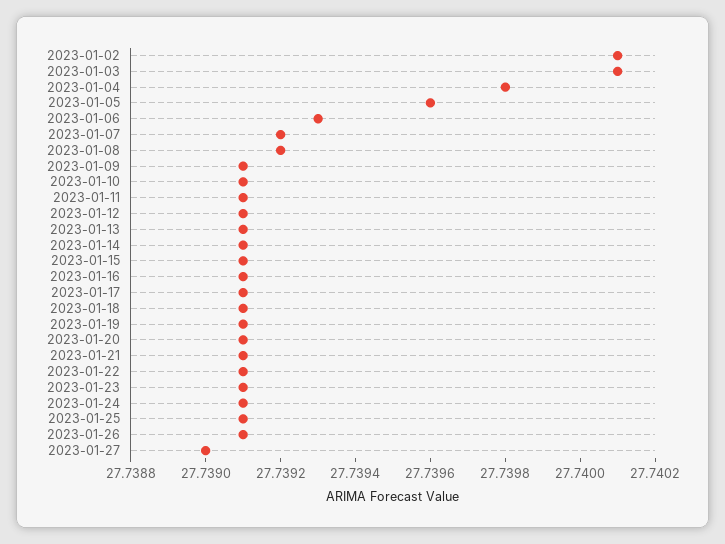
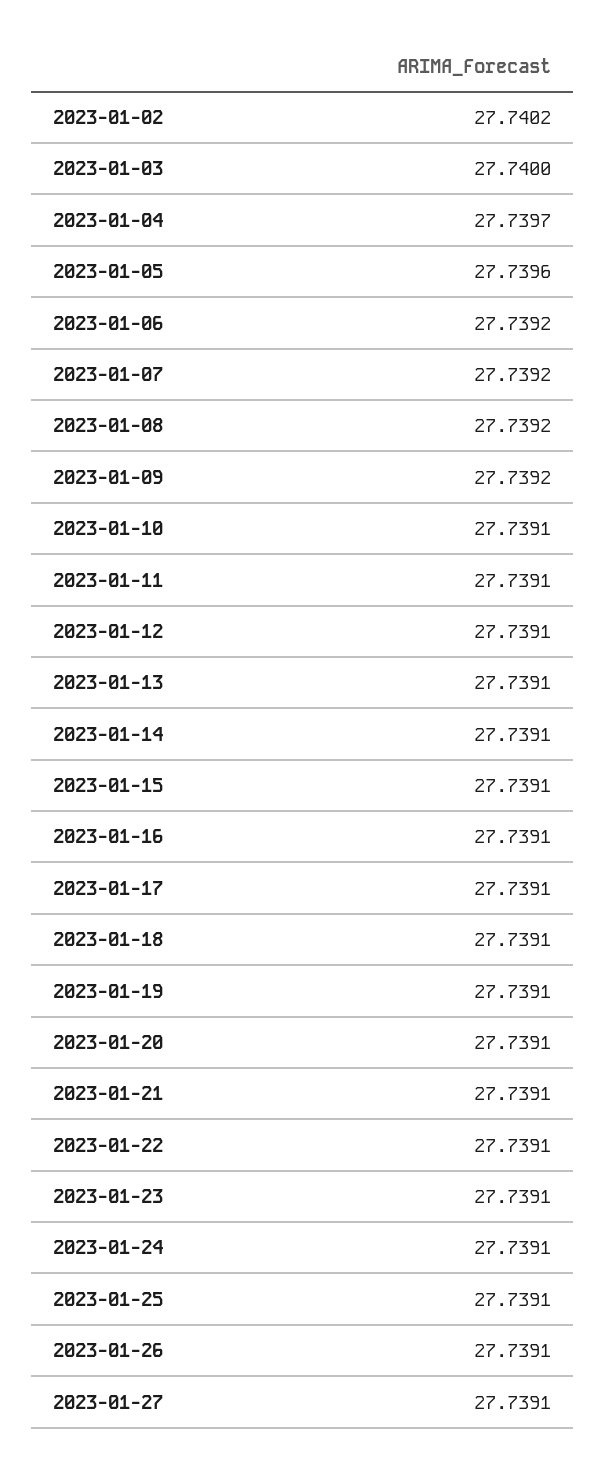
  {
-   "2023-01-02": 27.7401,
+   "2023-01-02": 27.7402,
-   "2023-01-03": 27.7401,
+   "2023-01-03": 27.74,
-   "2023-01-04": 27.7398,
+   "2023-01-04": 27.7397,
    "2023-01-05": 27.7396,
-   "2023-01-06": 27.7393,
+   "2023-01-06": 27.7392,
    "2023-01-07": 27.7392,
    "2023-01-08": 27.7392,
-   "2023-01-09": 27.7391,
+   "2023-01-09": 27.7392,
    "2023-01-10": 27.7391,
    "2023-01-11": 27.7391,
    "2023-01-12": 27.7391,
    "2023-01-13": 27.7391,
    "2023-01-14": 27.7391,
    "2023-01-15": 27.7391,
    "2023-01-16": 27.7391,
    "2023-01-17": 27.7391,
    "2023-01-18": 27.7391,
    "2023-01-19": 27.7391,
    "2023-01-20": 27.7391,
    "2023-01-21": 27.7391,
    "2023-01-22": 27.7391,
    "2023-01-23": 27.7391,
    "2023-01-24": 27.7391,
    "2023-01-25": 27.7391,
    "2023-01-26": 27.7391,
-   "2023-01-27": 27.739
+   "2023-01-27": 27.7391
  }

